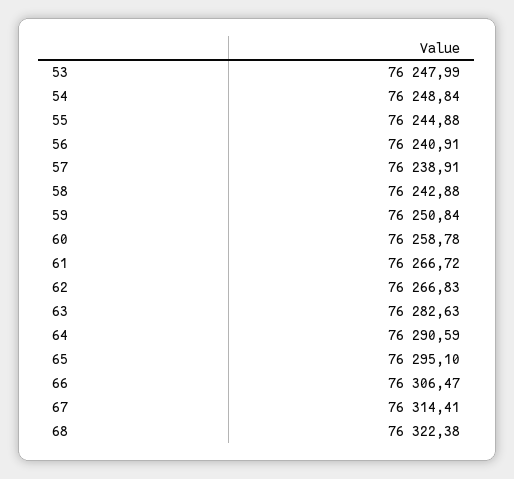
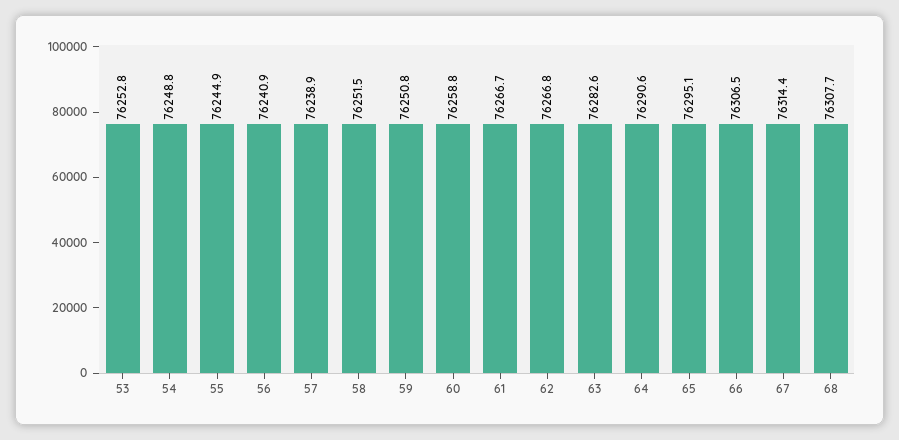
  {
-   "53": 76247.99,
+   "53": 76252.8,
    "54": 76248.84,
    "55": 76244.88,
    "56": 76240.91,
    "57": 76238.91,
-   "58": 76242.88,
+   "58": 76251.5,
    "59": 76250.84,
    "60": 76258.78,
    "61": 76266.72,
    "62": 76266.83,
    "63": 76282.63,
    "64": 76290.59,
    "65": 76295.1,
    "66": 76306.47,
    "67": 76314.41,
-   "68": 76322.38
+   "68": 76307.7
  }

